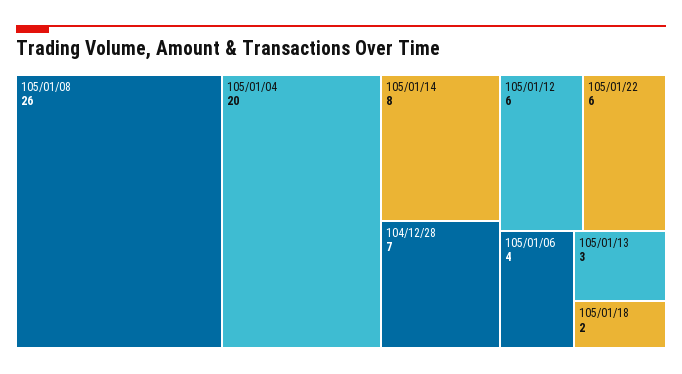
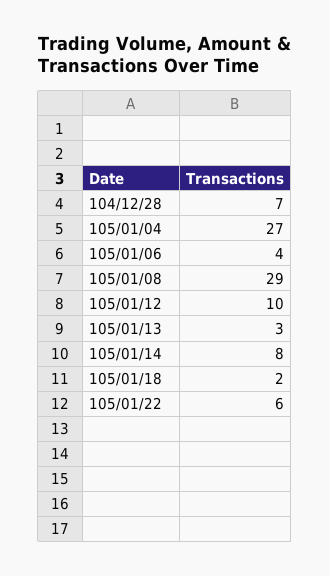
  {
-   "105/01/08": 26,
+   "105/01/08": 29,
-   "105/01/04": 20,
+   "105/01/04": 27,
    "105/01/14": 8,
    "104/12/28": 7,
-   "105/01/12": 6,
+   "105/01/12": 10,
    "105/01/22": 6,
    "105/01/06": 4,
    "105/01/13": 3,
    "105/01/18": 2
  }

